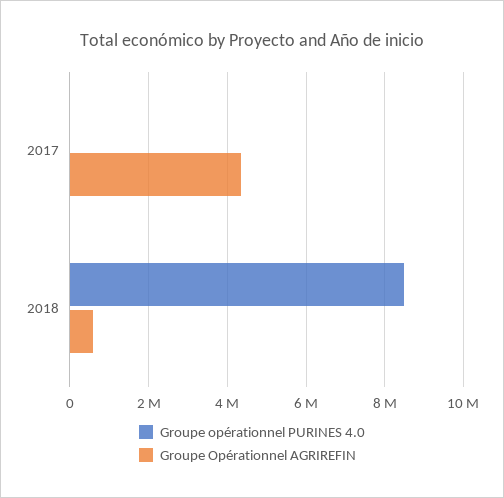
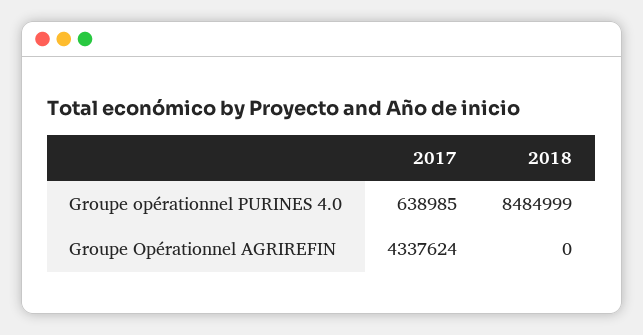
  {
    "Groupe opérationnel PURINES 4.0": {
-     "2017": 0,
+     "2017": 638985,
      "2018": 8484999
    },
    "Groupe Opérationnel AGRIREFIN": {
      "2017": 4337624,
-     "2018": 600000
+     "2018": 0
    }
  }

